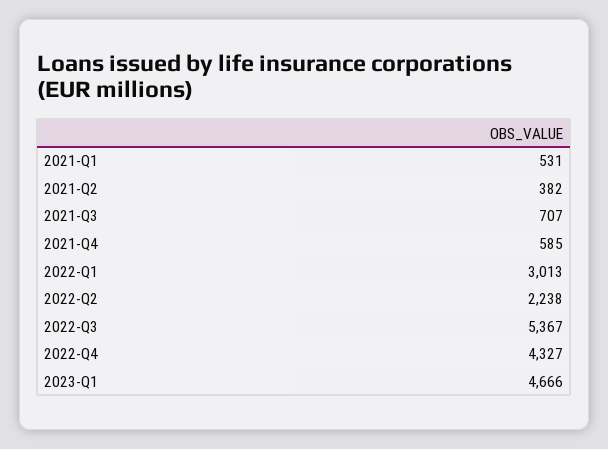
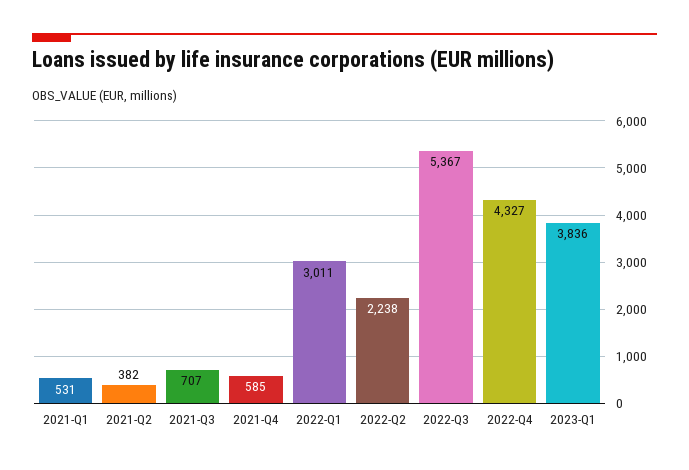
  {
    "2021-Q1": 531,
    "2021-Q2": 382,
    "2021-Q3": 707,
    "2021-Q4": 585,
-   "2022-Q1": 3013,
+   "2022-Q1": 3011,
    "2022-Q2": 2238,
    "2022-Q3": 5367,
    "2022-Q4": 4327,
-   "2023-Q1": 4666
+   "2023-Q1": 3836
  }

